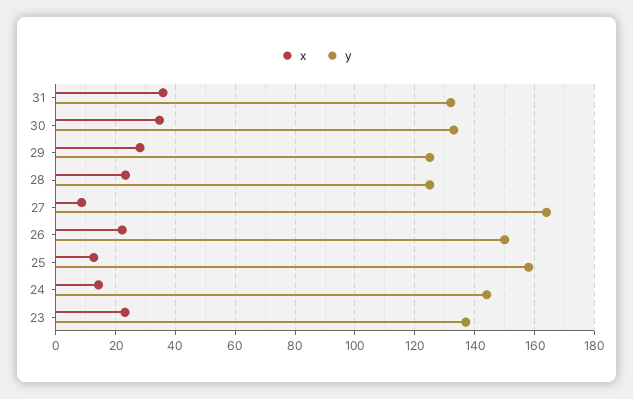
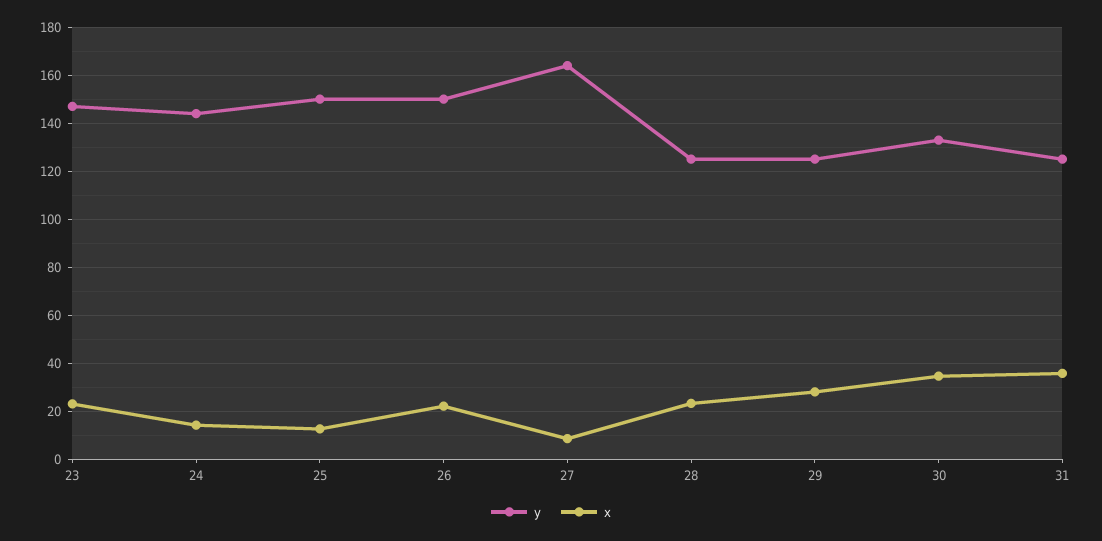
  {
    "x": {
      "31": 35,
      "30": 35,
      "29": 27.5,
      "28": 22.5,
      "27": 7.5,
      "26": 22.5,
      "25": 12.5,
      "24": 15,
      "23": 22.5
    },
    "y": {
-     "31": 132.5,
+     "31": 125,
      "30": 132.5,
      "29": 125,
      "28": 125,
      "27": 165,
      "26": 150,
-     "25": 157.5,
+     "25": 150,
      "24": 145,
-     "23": 137.5
+     "23": 147.5
    }
  }

